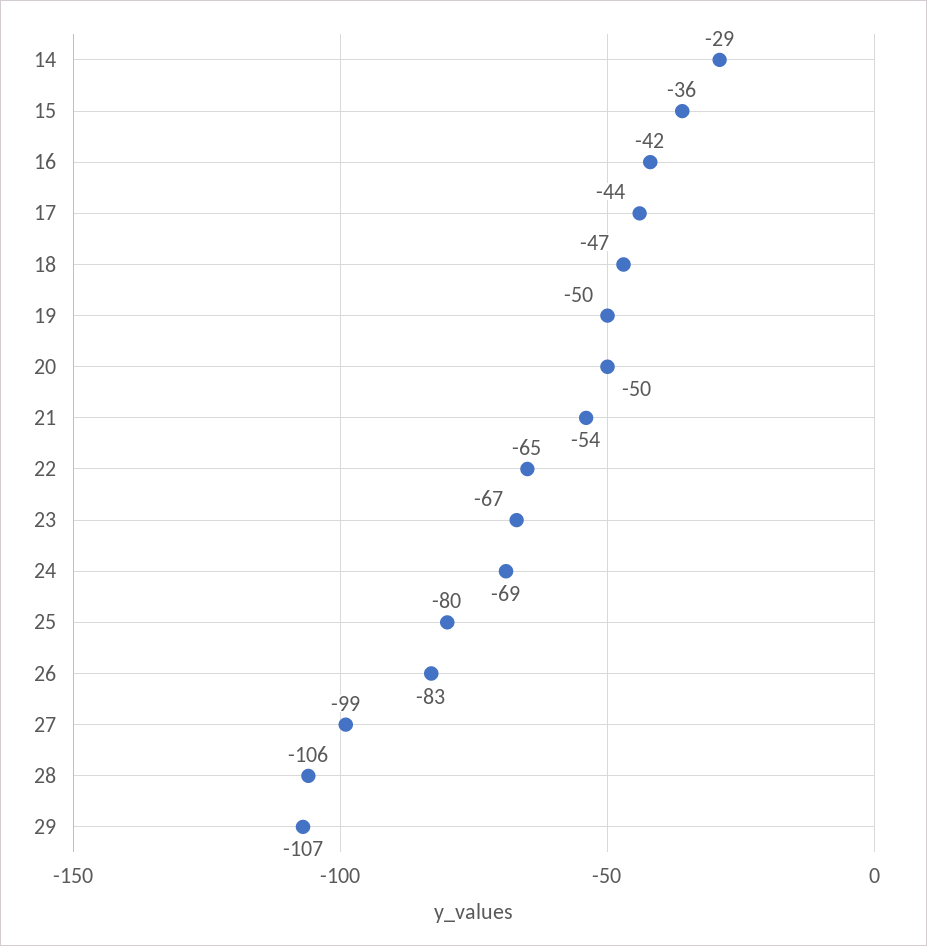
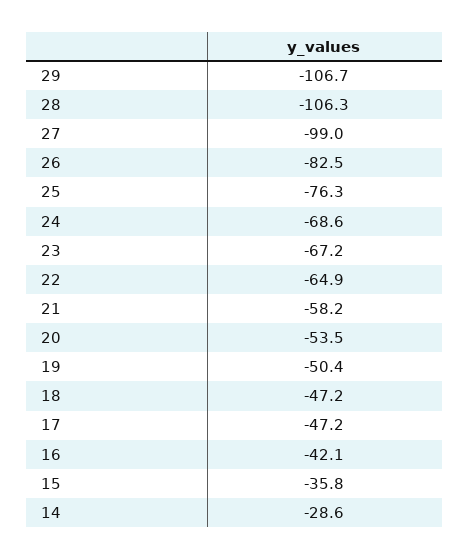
  {
    "14": -28.6,
    "15": -35.8,
    "16": -42.1,
-   "17": -44,
+   "17": -47.2,
    "18": -47.2,
    "19": -50.4,
-   "20": -50,
+   "20": -53.5,
-   "21": -54,
+   "21": -58.2,
    "22": -64.9,
    "23": -67.2,
    "24": -68.6,
-   "25": -80,
+   "25": -76.3,
    "26": -82.5,
    "27": -99,
    "28": -106.3,
    "29": -106.7
  }

